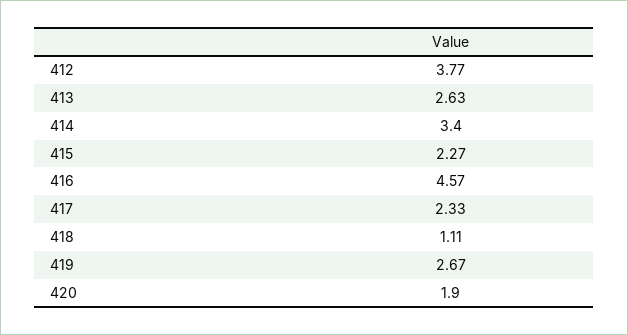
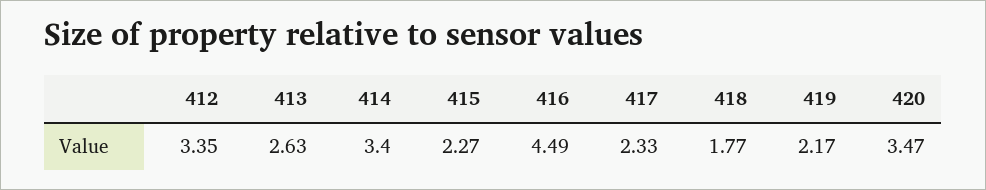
  {
-   "412": 3.77,
+   "412": 3.35,
    "413": 2.63,
    "414": 3.4,
    "415": 2.27,
-   "416": 4.57,
+   "416": 4.49,
    "417": 2.33,
-   "418": 1.11,
+   "418": 1.77,
-   "419": 2.67,
+   "419": 2.17,
-   "420": 1.9
+   "420": 3.47
  }

